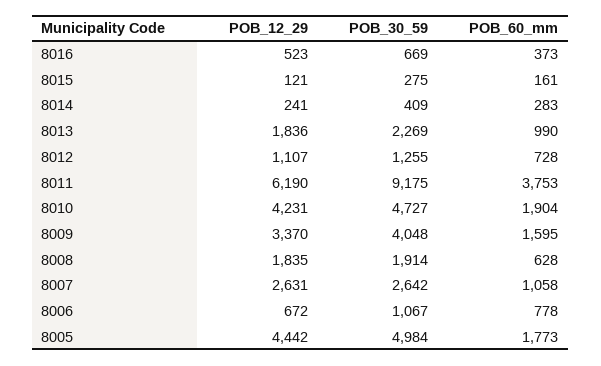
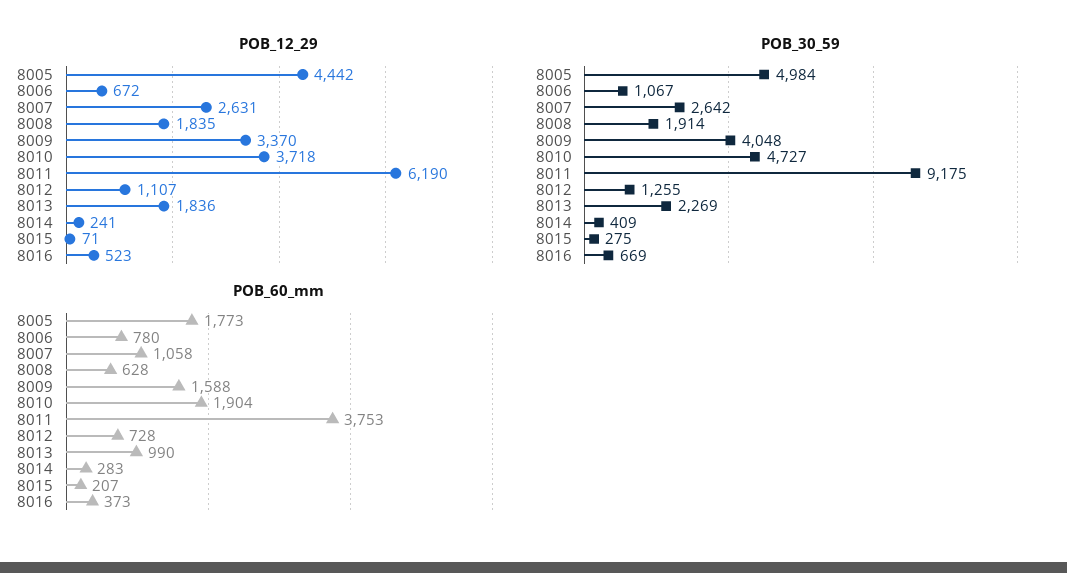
  {
    "POB_12_29": {
      "8016": 523,
-     "8015": 121,
+     "8015": 71,
      "8014": 241,
      "8013": 1836,
      "8012": 1107,
      "8011": 6190,
-     "8010": 4231,
+     "8010": 3718,
      "8009": 3370,
      "8008": 1835,
      "8007": 2631,
      "8006": 672,
      "8005": 4442
    },
    "POB_30_59": {
      "8016": 669,
      "8015": 275,
      "8014": 409,
      "8013": 2269,
      "8012": 1255,
      "8011": 9175,
      "8010": 4727,
      "8009": 4048,
      "8008": 1914,
      "8007": 2642,
      "8006": 1067,
      "8005": 4984
    },
    "POB_60_mm": {
      "8016": 373,
-     "8015": 161,
+     "8015": 207,
      "8014": 283,
      "8013": 990,
      "8012": 728,
      "8011": 3753,
      "8010": 1904,
-     "8009": 1595,
+     "8009": 1588,
      "8008": 628,
      "8007": 1058,
-     "8006": 778,
+     "8006": 780,
      "8005": 1773
    }
  }

